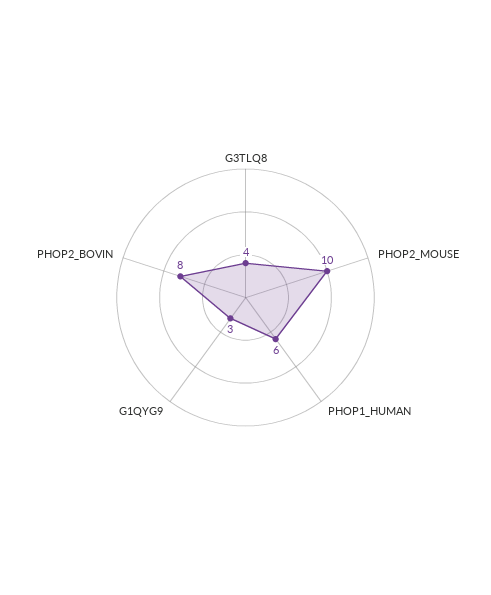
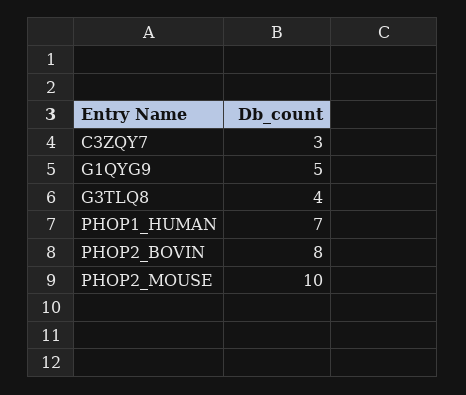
  {
    "G3TLQ8": 4,
    "PHOP2_MOUSE": 10,
-   "PHOP1_HUMAN": 6,
+   "PHOP1_HUMAN": 7,
-   "G1QYG9": 3,
+   "G1QYG9": 5,
-   "PHOP2_BOVIN": 8
+   "PHOP2_BOVIN": 8,
+   "C3ZQY7": 3
  }

